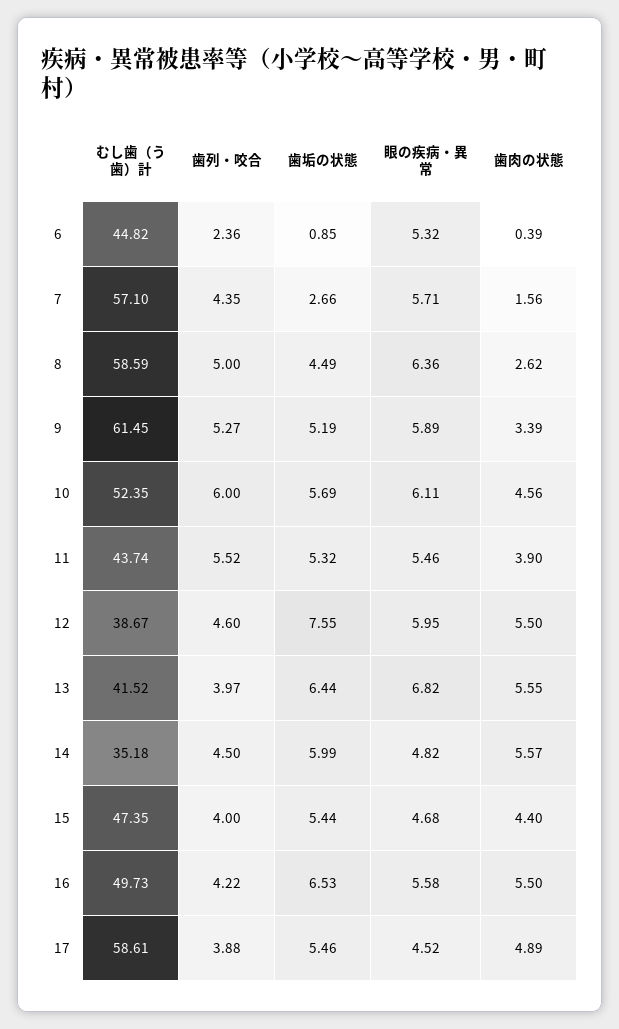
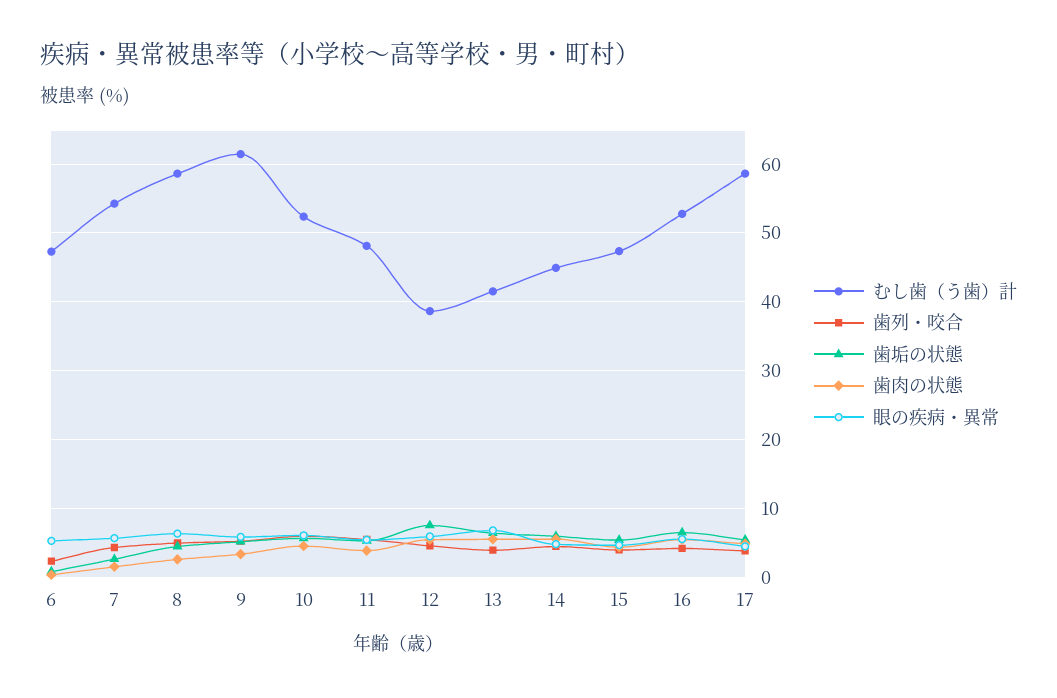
  {
    "むし歯（う歯）計": {
-     "6": 44.82,
+     "6": 47,
-     "7": 57.1,
+     "7": 54,
      "8": 58.59,
      "9": 61.45,
      "10": 52.35,
-     "11": 43.74,
+     "11": 48,
      "12": 38.67,
      "13": 41.52,
-     "14": 35.18,
+     "14": 45,
      "15": 47.35,
-     "16": 49.73,
+     "16": 53,
      "17": 58.61
    },
    "歯列・咬合": {
      "6": 2.36,
      "7": 4.35,
      "8": 5,
      "9": 5.27,
      "10": 6,
      "11": 5.52,
      "12": 4.6,
      "13": 3.97,
      "14": 4.5,
      "15": 4,
      "16": 4.22,
      "17": 3.88
    },
    "歯垢の状態": {
      "6": 0.85,
      "7": 2.66,
      "8": 4.49,
      "9": 5.19,
      "10": 5.69,
      "11": 5.32,
      "12": 7.55,
      "13": 6.44,
      "14": 5.99,
      "15": 5.44,
      "16": 6.53,
      "17": 5.46
    },
    "眼の疾病・異常": {
      "6": 5.32,
      "7": 5.71,
      "8": 6.36,
      "9": 5.89,
      "10": 6.11,
      "11": 5.46,
      "12": 5.95,
      "13": 6.82,
      "14": 4.82,
      "15": 4.68,
      "16": 5.58,
      "17": 4.52
    },
    "歯肉の状態": {
      "6": 0.39,
      "7": 1.56,
      "8": 2.62,
      "9": 3.39,
      "10": 4.56,
      "11": 3.9,
      "12": 5.5,
      "13": 5.55,
      "14": 5.57,
      "15": 4.4,
      "16": 5.5,
      "17": 4.89
    }
  }

